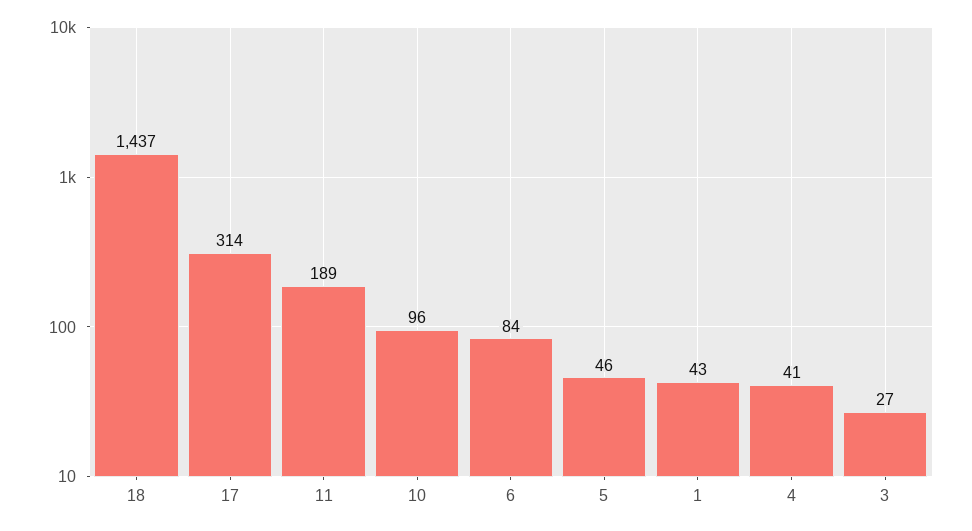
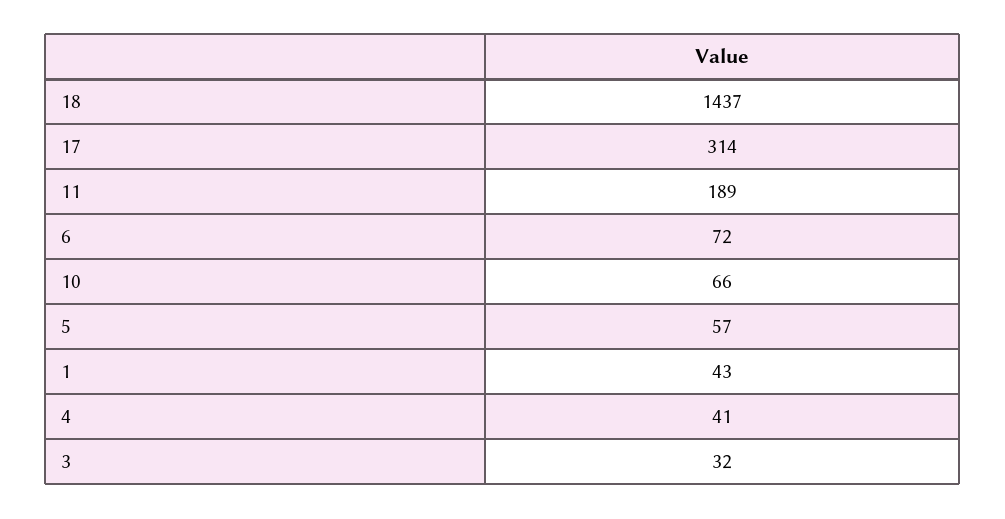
  {
    "18": 1437,
    "17": 314,
    "11": 189,
-   "10": 96,
+   "10": 66,
-   "6": 84,
+   "6": 72,
-   "5": 46,
+   "5": 57,
    "1": 43,
    "4": 41,
-   "3": 27
+   "3": 32
  }

